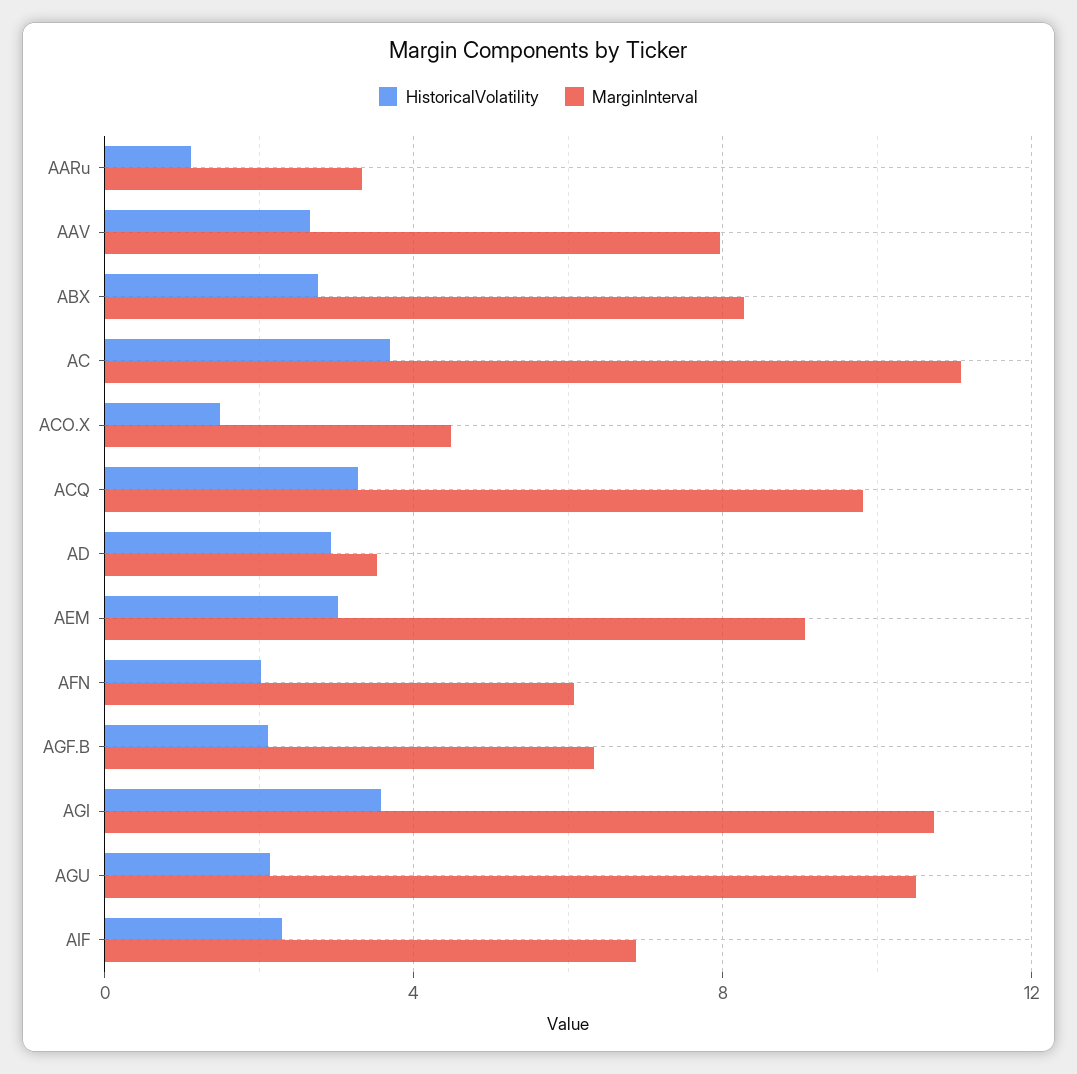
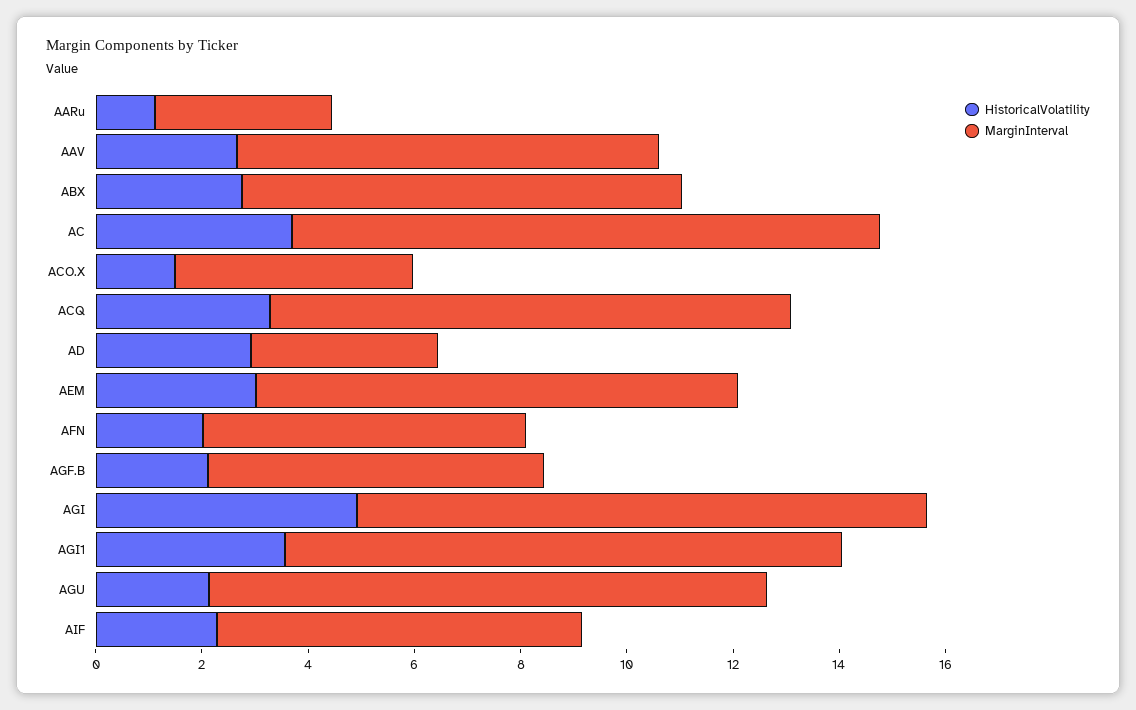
  {
    "HistoricalVolatility": {
      "AARu": 1,
      "AAV": 2.5,
      "ABX": 3,
      "AC": 3.5,
      "ACO.X": 1.5,
      "ACQ": 3.5,
      "AD": 3,
      "AEM": 3,
      "AFN": 2,
      "AGF.B": 2,
-     "AGI": 3.5,
+     "AGI": 5,
      "AGU": 2,
-     "AIF": 2.5
+     "AIF": 2.5,
+     "AGI1": 3.5
    },
    "MarginInterval": {
      "AARu": 3.5,
      "AAV": 8,
      "ABX": 8.5,
      "AC": 11,
      "ACO.X": 4.5,
      "ACQ": 10,
      "AD": 3.5,
      "AEM": 9,
      "AFN": 6,
      "AGF.B": 6.5,
      "AGI": 10.5,
      "AGU": 10.5,
-     "AIF": 7
+     "AIF": 7,
+     "AGI1": 10.5
    }
  }

